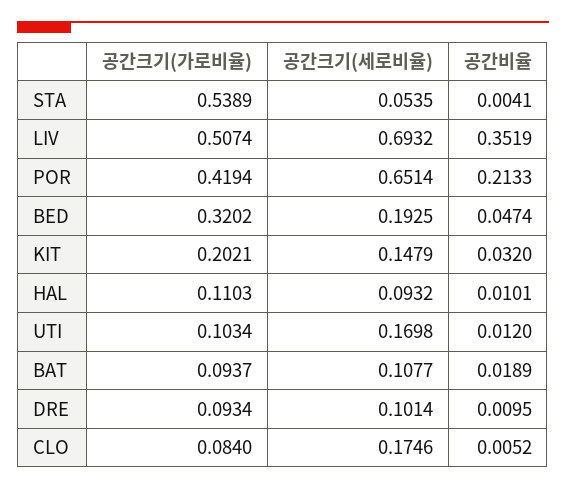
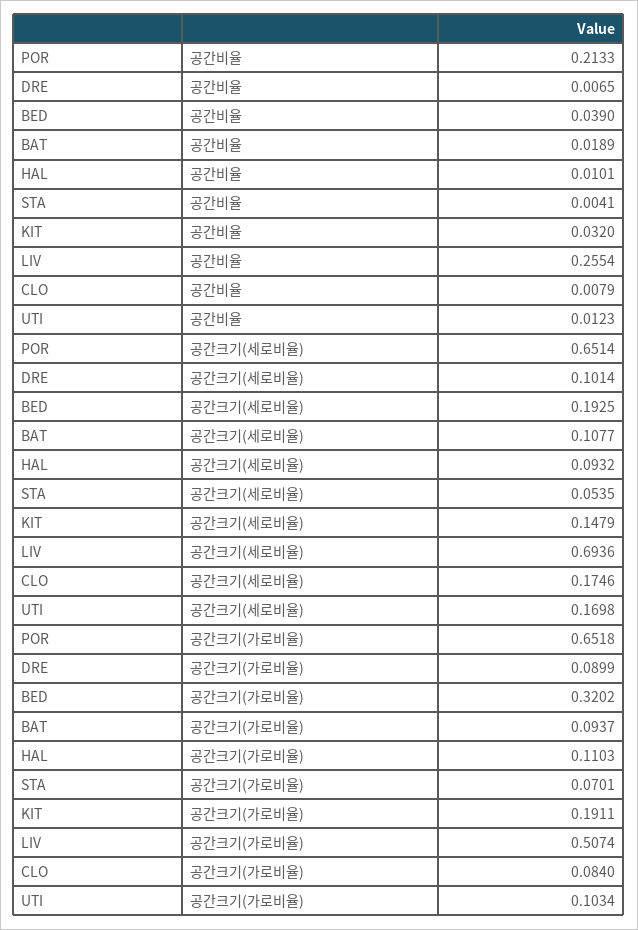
  {
    "공간크기(가로비율)": {
-     "STA": 0.5389,
+     "STA": 0.0701,
      "LIV": 0.5074,
-     "POR": 0.4194,
+     "POR": 0.6518,
      "BED": 0.3202,
-     "KIT": 0.2021,
+     "KIT": 0.1911,
      "HAL": 0.1103,
      "UTI": 0.1034,
      "BAT": 0.0937,
-     "DRE": 0.0934,
+     "DRE": 0.0899,
      "CLO": 0.084
    },
    "공간크기(세로비율)": {
      "STA": 0.0535,
-     "LIV": 0.6932,
+     "LIV": 0.6936,
      "POR": 0.6514,
      "BED": 0.1925,
      "KIT": 0.1479,
      "HAL": 0.0932,
      "UTI": 0.1698,
      "BAT": 0.1077,
      "DRE": 0.1014,
      "CLO": 0.1746
    },
    "공간비율": {
      "STA": 0.0041,
-     "LIV": 0.3519,
+     "LIV": 0.2554,
      "POR": 0.2133,
-     "BED": 0.0474,
+     "BED": 0.039,
      "KIT": 0.032,
      "HAL": 0.0101,
-     "UTI": 0.012,
+     "UTI": 0.0123,
      "BAT": 0.0189,
-     "DRE": 0.0095,
+     "DRE": 0.0065,
-     "CLO": 0.0052
+     "CLO": 0.0079
    }
  }

